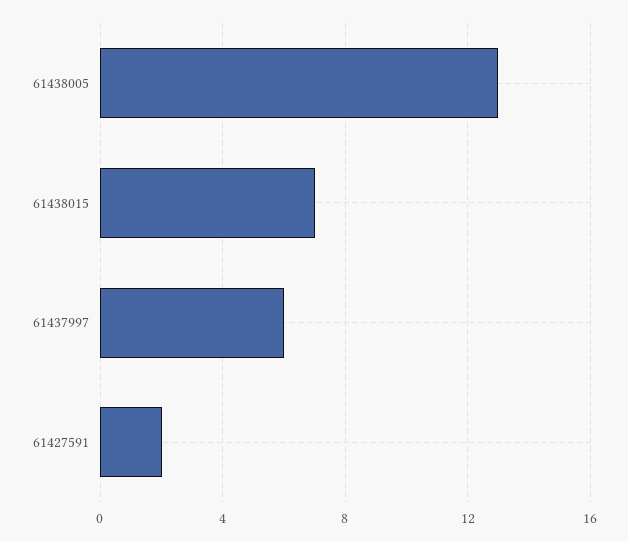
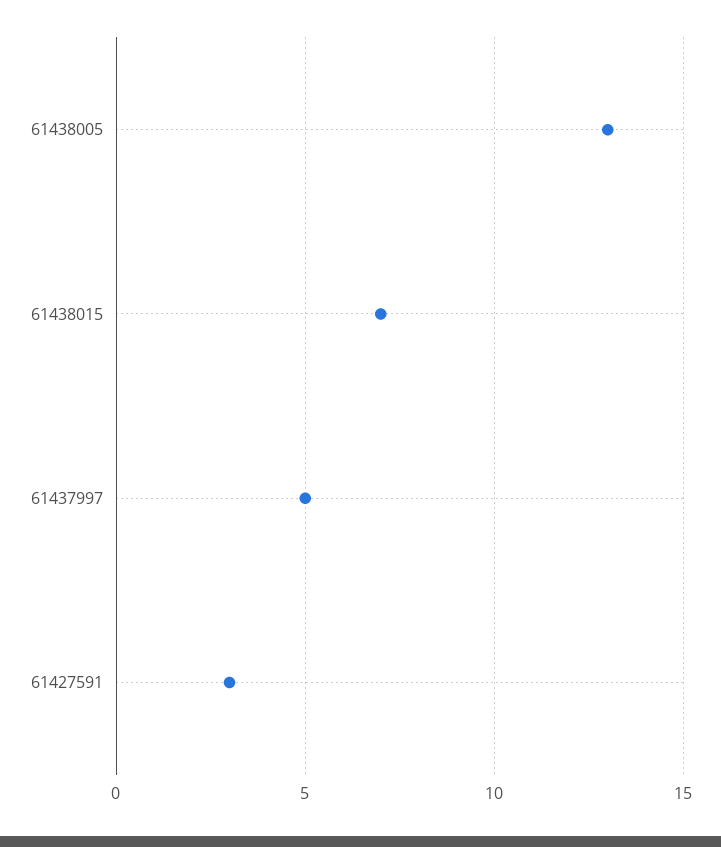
  {
    "61438005": 13,
    "61438015": 7,
-   "61437997": 6,
+   "61437997": 5,
-   "61427591": 2
+   "61427591": 3
  }

